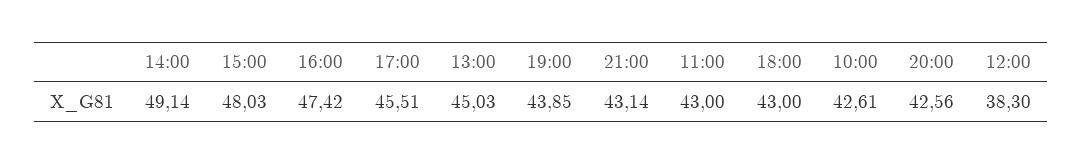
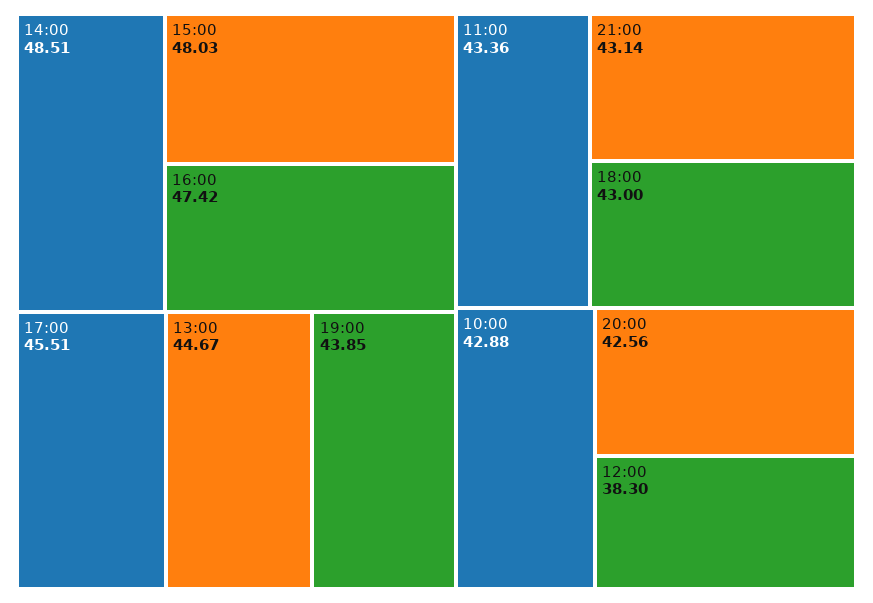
  {
-   "14:00": 49.14,
+   "14:00": 48.51,
    "15:00": 48.03,
    "16:00": 47.42,
    "17:00": 45.51,
-   "13:00": 45.03,
+   "13:00": 44.67,
    "19:00": 43.85,
    "21:00": 43.14,
-   "11:00": 43,
+   "11:00": 43.36,
    "18:00": 43,
-   "10:00": 42.61,
+   "10:00": 42.88,
    "20:00": 42.56,
    "12:00": 38.3
  }

